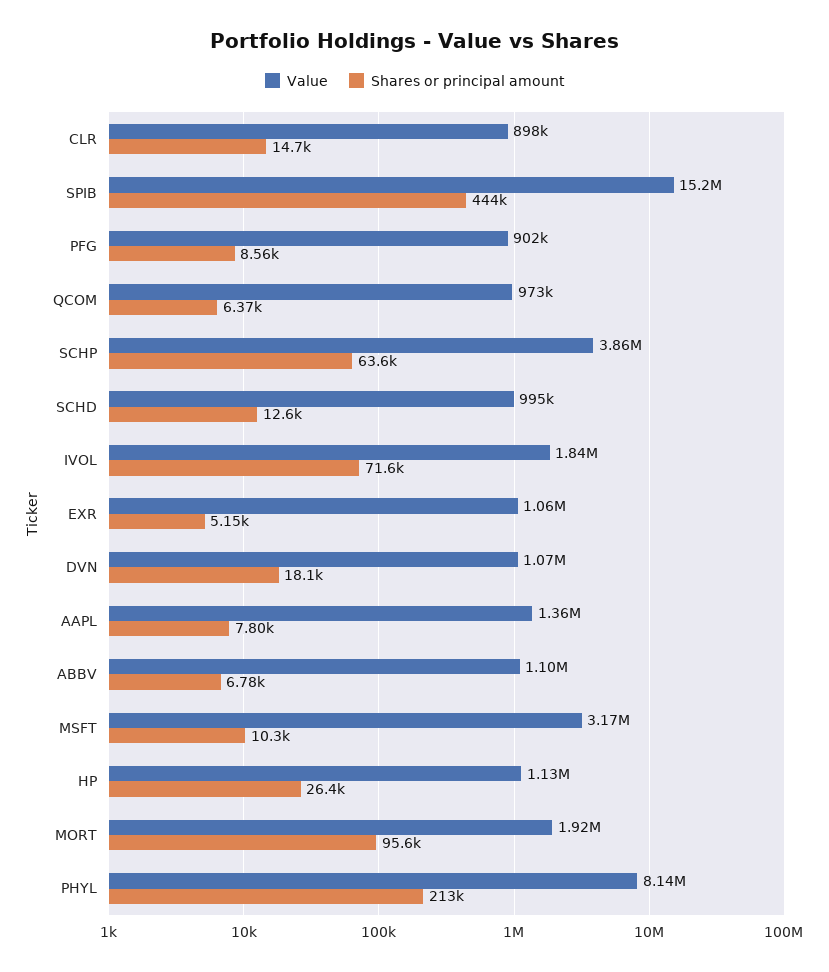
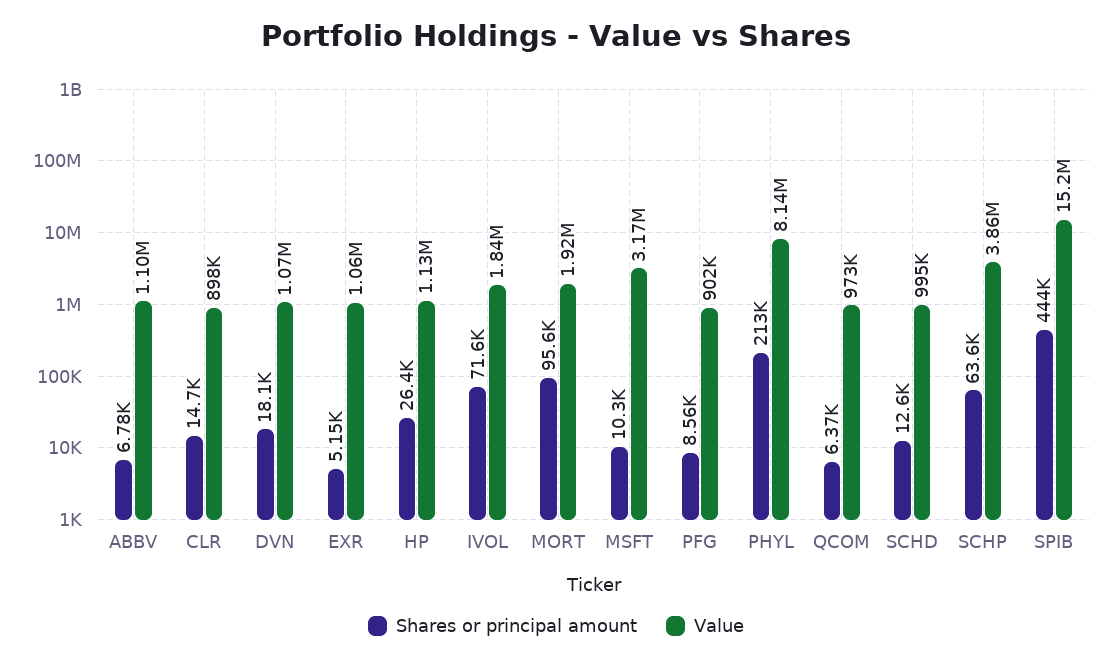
  {
    "Value": {
      "CLR": 898000,
      "SPIB": 15200000,
      "PFG": 902000,
      "QCOM": 973000,
      "SCHP": 3860000,
      "SCHD": 995000,
      "IVOL": 1840000,
      "EXR": 1060000,
      "DVN": 1070000,
-     "AAPL": 1360000,
      "ABBV": 1100000,
      "MSFT": 3170000,
      "HP": 1130000,
      "MORT": 1920000,
      "PHYL": 8140000
    },
    "Shares or principal amount": {
      "CLR": 14700,
      "SPIB": 444000,
      "PFG": 8560,
      "QCOM": 6370,
      "SCHP": 63600,
      "SCHD": 12600,
      "IVOL": 71600,
      "EXR": 5150,
      "DVN": 18100,
-     "AAPL": 7800,
      "ABBV": 6780,
      "MSFT": 10300,
      "HP": 26400,
      "MORT": 95600,
      "PHYL": 213000
    }
  }

